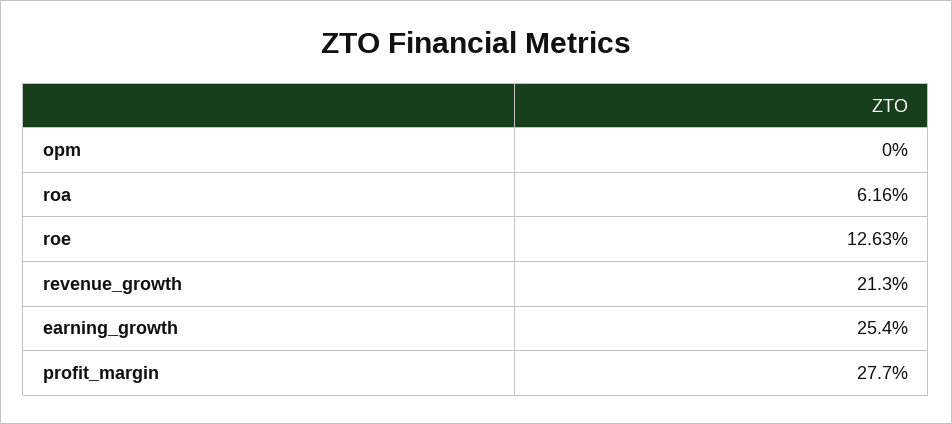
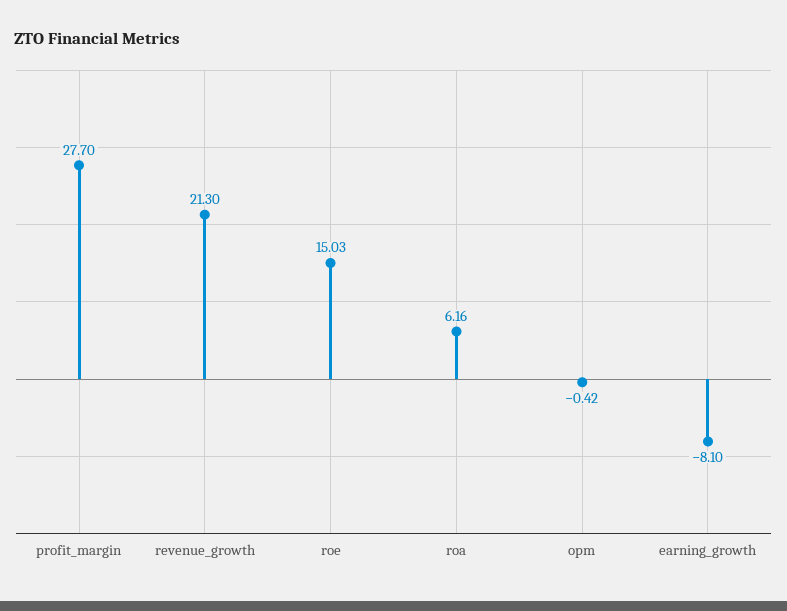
  {
-   "opm": 0,
+   "opm": -0.42,
    "roa": 6.16,
-   "roe": 12.63,
+   "roe": 15.03,
    "revenue_growth": 21.3,
-   "earning_growth": 25.4,
+   "earning_growth": -8.1,
    "profit_margin": 27.7
  }

